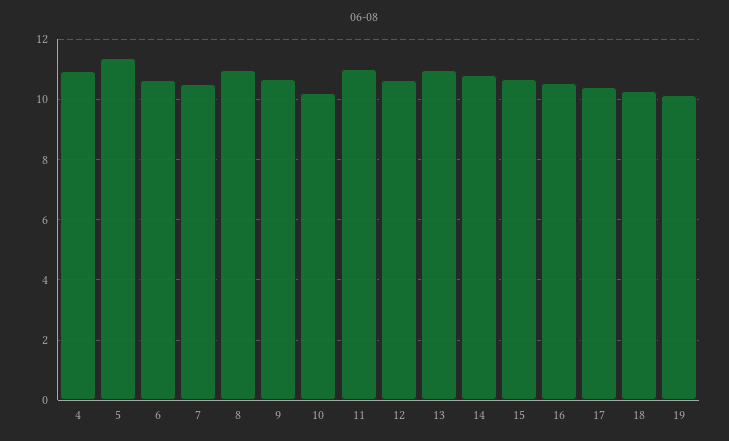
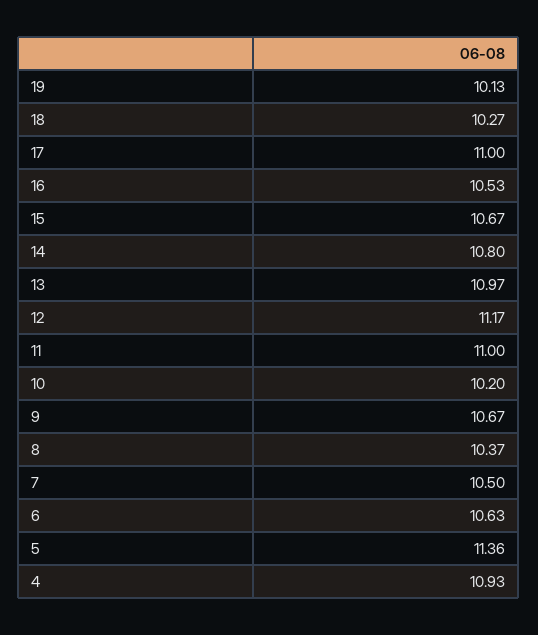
  {
    "4": 10.93,
    "5": 11.36,
    "6": 10.63,
    "7": 10.5,
-   "8": 11,
+   "8": 10.37,
    "9": 10.67,
    "10": 10.2,
    "11": 11,
-   "12": 10.6,
+   "12": 11.17,
    "13": 10.97,
    "14": 10.8,
    "15": 10.67,
    "16": 10.53,
-   "17": 10.4,
+   "17": 11,
    "18": 10.27,
    "19": 10.13
  }

